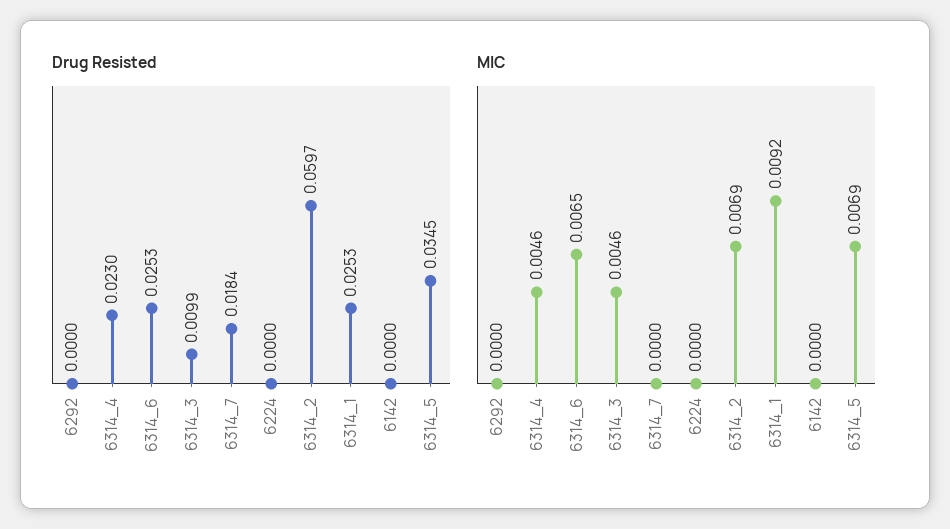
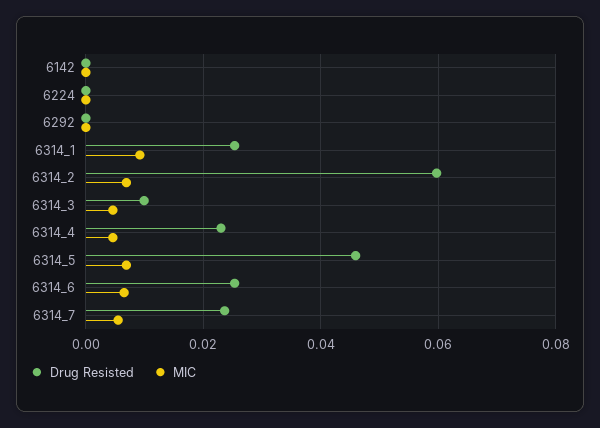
  {
    "Drug Resisted": {
      "6292": 0,
      "6314_4": 0.023,
      "6314_6": 0.0253,
      "6314_3": 0.0099,
-     "6314_7": 0.0184,
+     "6314_7": 0.024,
      "6224": 0,
      "6314_2": 0.0597,
      "6314_1": 0.0253,
      "6142": 0,
-     "6314_5": 0.0345
+     "6314_5": 0.046
    },
    "MIC": {
      "6292": 0,
      "6314_4": 0.0046,
      "6314_6": 0.0065,
      "6314_3": 0.0046,
-     "6314_7": 0,
+     "6314_7": 0.006,
      "6224": 0,
      "6314_2": 0.0069,
      "6314_1": 0.0092,
      "6142": 0,
      "6314_5": 0.0069
    }
  }

